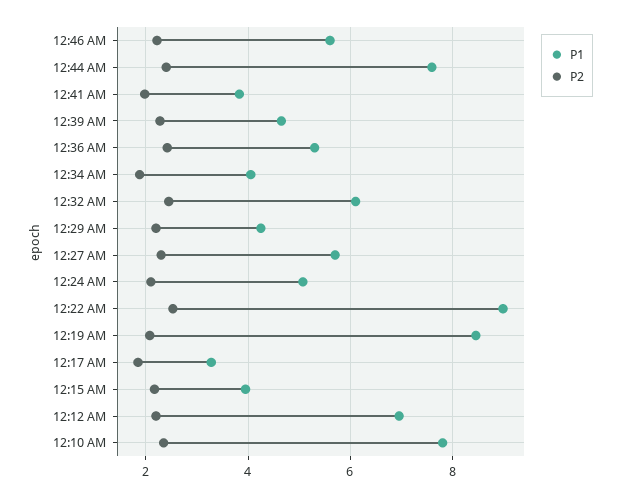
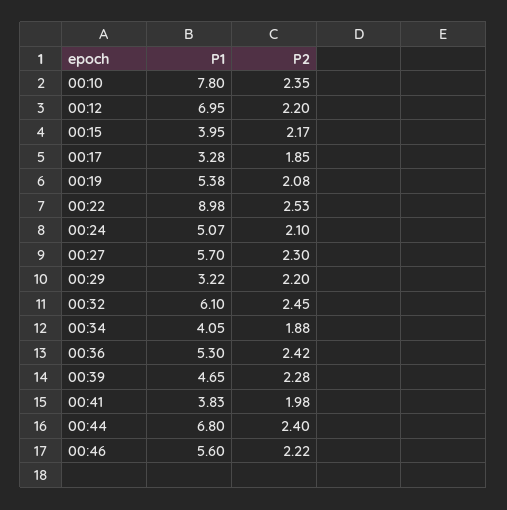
  {
    "P1": {
      "12:46 AM": 5.6,
-     "12:44 AM": 7.6,
+     "12:44 AM": 6.8,
      "12:41 AM": 3.83,
      "12:39 AM": 4.65,
      "12:36 AM": 5.3,
      "12:34 AM": 4.05,
      "12:32 AM": 6.1,
-     "12:29 AM": 4.2,
+     "12:29 AM": 3.22,
      "12:27 AM": 5.7,
      "12:24 AM": 5.07,
      "12:22 AM": 8.98,
-     "12:19 AM": 8.4,
+     "12:19 AM": 5.38,
      "12:17 AM": 3.28,
      "12:15 AM": 3.95,
      "12:12 AM": 6.95,
      "12:10 AM": 7.8
    },
    "P2": {
      "12:46 AM": 2.22,
      "12:44 AM": 2.4,
      "12:41 AM": 1.98,
      "12:39 AM": 2.28,
      "12:36 AM": 2.42,
      "12:34 AM": 1.88,
      "12:32 AM": 2.45,
      "12:29 AM": 2.2,
      "12:27 AM": 2.3,
      "12:24 AM": 2.1,
      "12:22 AM": 2.53,
      "12:19 AM": 2.08,
      "12:17 AM": 1.85,
      "12:15 AM": 2.17,
      "12:12 AM": 2.2,
      "12:10 AM": 2.35
    }
  }

